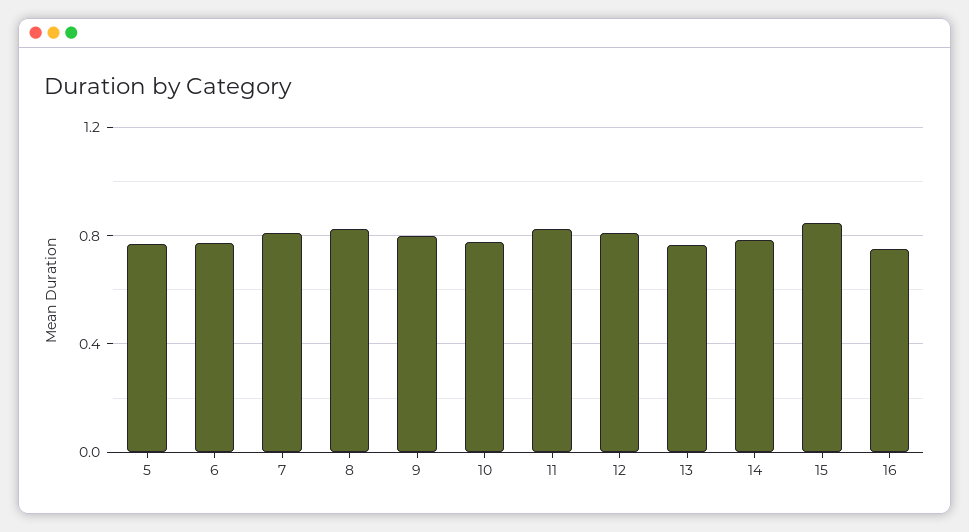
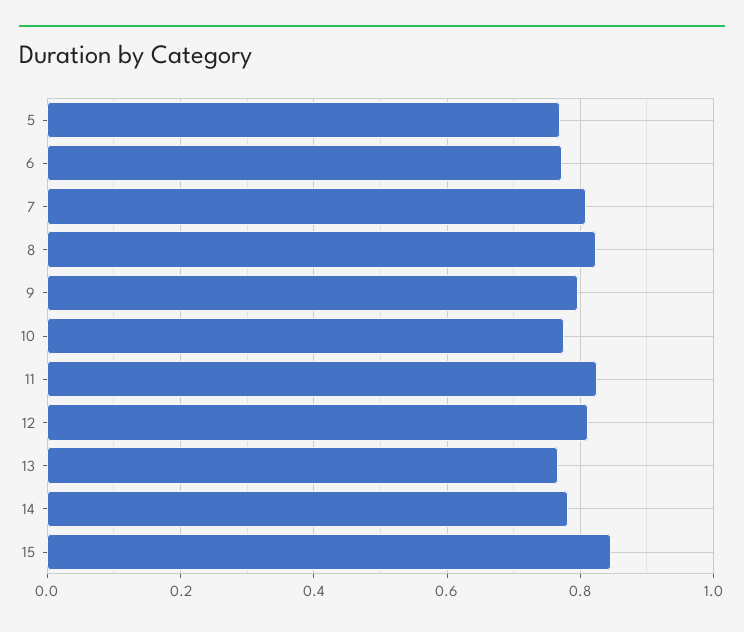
  {
    "5": 0.78,
    "6": 0.78,
    "7": 0.8,
    "8": 0.82,
    "9": 0.8,
    "10": 0.78,
    "11": 0.82,
    "12": 0.82,
    "13": 0.76,
    "14": 0.78,
-   "15": 0.84,
+   "15": 0.84
-   "16": 0.75
  }

